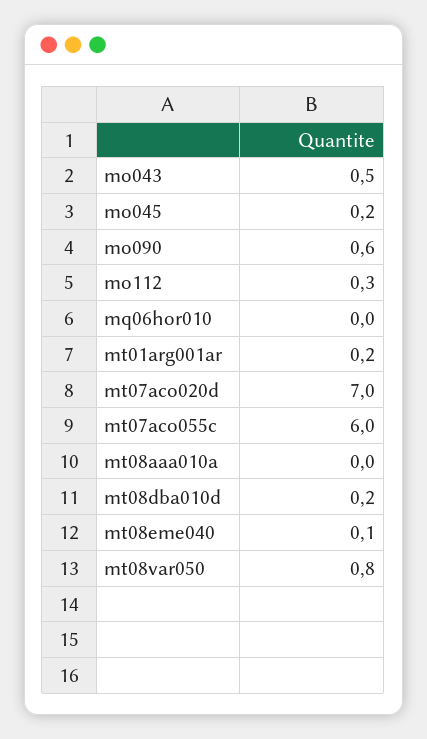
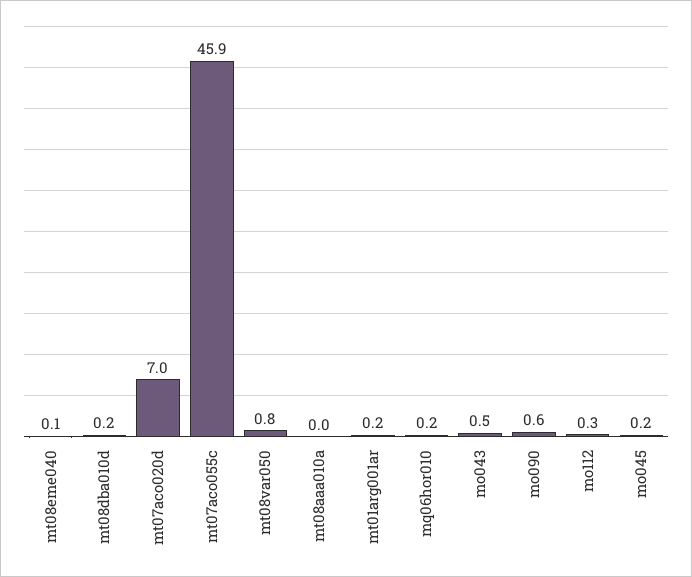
  {
    "mo043": 0.5,
    "mo045": 0.2,
    "mo090": 0.6,
    "mo112": 0.3,
-   "mq06hor010": 0,
+   "mq06hor010": 0.2,
    "mt01arg001ar": 0.2,
    "mt07aco020d": 7,
-   "mt07aco055c": 6,
+   "mt07aco055c": 45.9,
    "mt08aaa010a": 0,
    "mt08dba010d": 0.2,
    "mt08eme040": 0.1,
    "mt08var050": 0.8
  }

